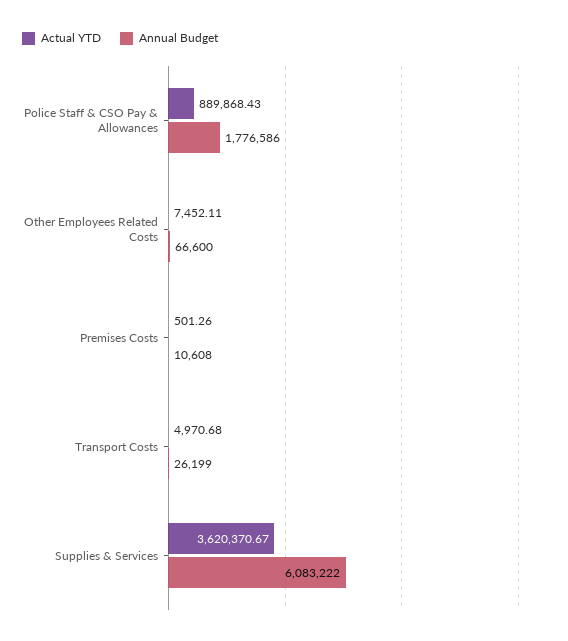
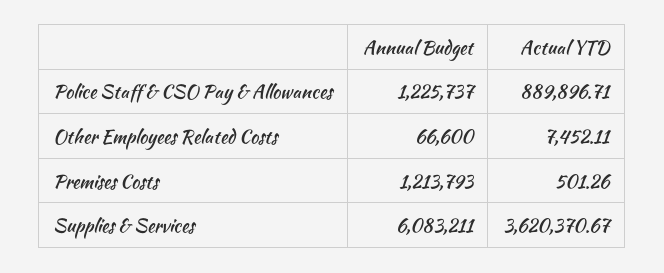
  {
    "Actual YTD": {
-     "Police Staff & CSO Pay & Allowances": 889868.43,
+     "Police Staff & CSO Pay & Allowances": 889896.71,
      "Other Employees Related Costs": 7452.11,
      "Premises Costs": 501.26,
-     "Transport Costs": 4970.68,
      "Supplies & Services": 3620370.67
    },
    "Annual Budget": {
-     "Police Staff & CSO Pay & Allowances": 1776586,
+     "Police Staff & CSO Pay & Allowances": 1225737,
      "Other Employees Related Costs": 66600,
-     "Premises Costs": 10608,
+     "Premises Costs": 1213793,
-     "Transport Costs": 26199,
-     "Supplies & Services": 6083222
+     "Supplies & Services": 6083211
    }
  }

